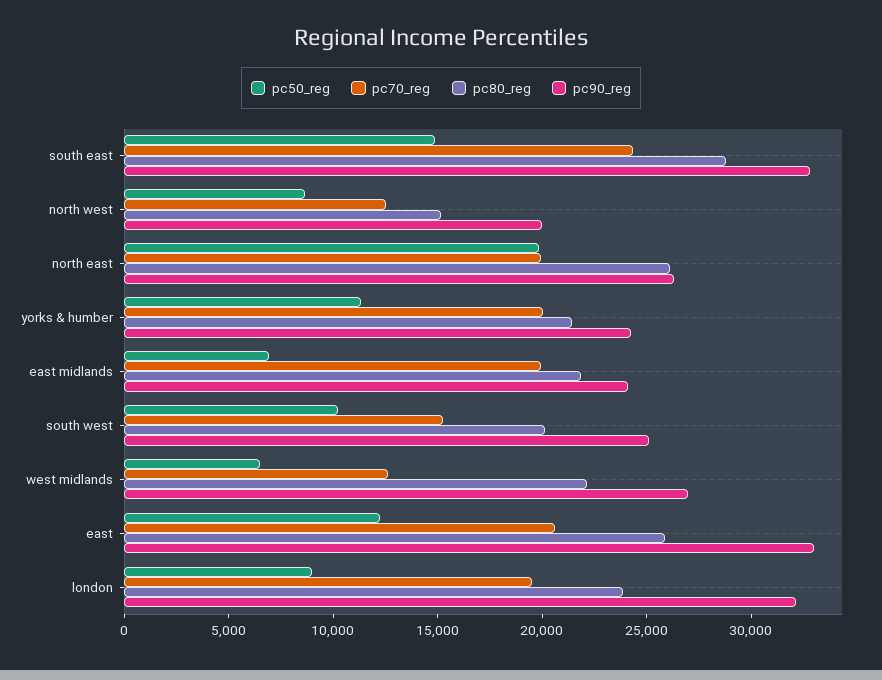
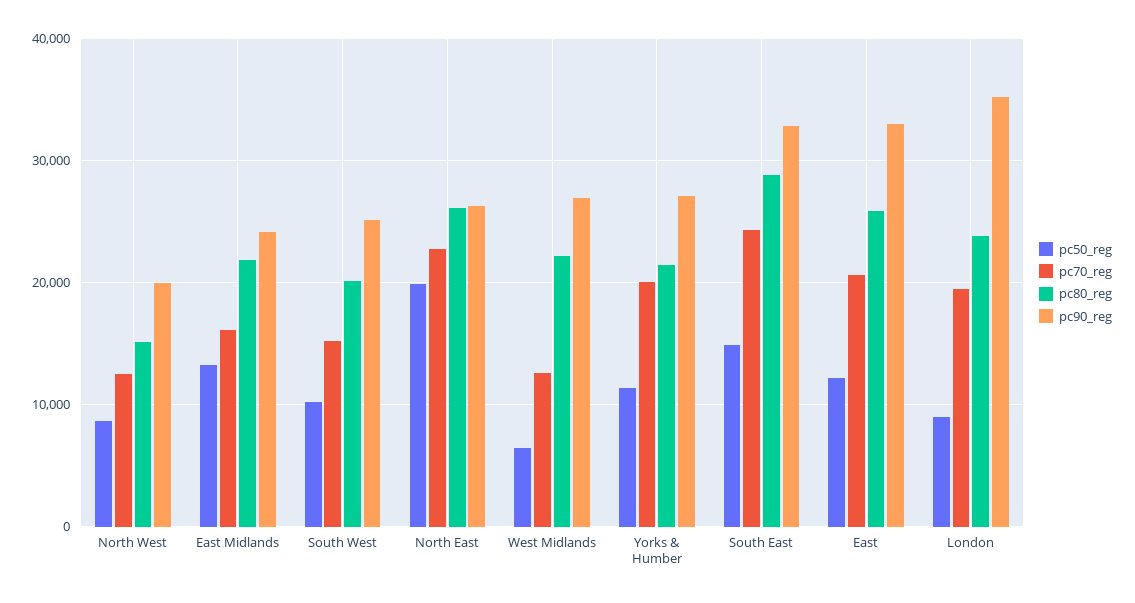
  {
    "pc50_reg": {
      "south east": 15000,
      "north west": 9000,
      "north east": 20000,
      "yorks & humber": 11000,
-     "east midlands": 7000,
+     "east midlands": 13000,
      "south west": 10000,
      "west midlands": 6000,
      "east": 12000,
      "london": 9000
    },
    "pc70_reg": {
      "south east": 24000,
      "north west": 12000,
-     "north east": 20000,
+     "north east": 23000,
      "yorks & humber": 20000,
-     "east midlands": 20000,
+     "east midlands": 16000,
      "south west": 15000,
      "west midlands": 13000,
      "east": 21000,
      "london": 19000
    },
    "pc80_reg": {
      "south east": 29000,
      "north west": 15000,
      "north east": 26000,
      "yorks & humber": 21000,
      "east midlands": 22000,
      "south west": 20000,
      "west midlands": 22000,
      "east": 26000,
      "london": 24000
    },
    "pc90_reg": {
      "south east": 33000,
      "north west": 20000,
      "north east": 26000,
-     "yorks & humber": 24000,
+     "yorks & humber": 27000,
      "east midlands": 24000,
      "south west": 25000,
      "west midlands": 27000,
      "east": 33000,
-     "london": 32000
+     "london": 35000
    }
  }

